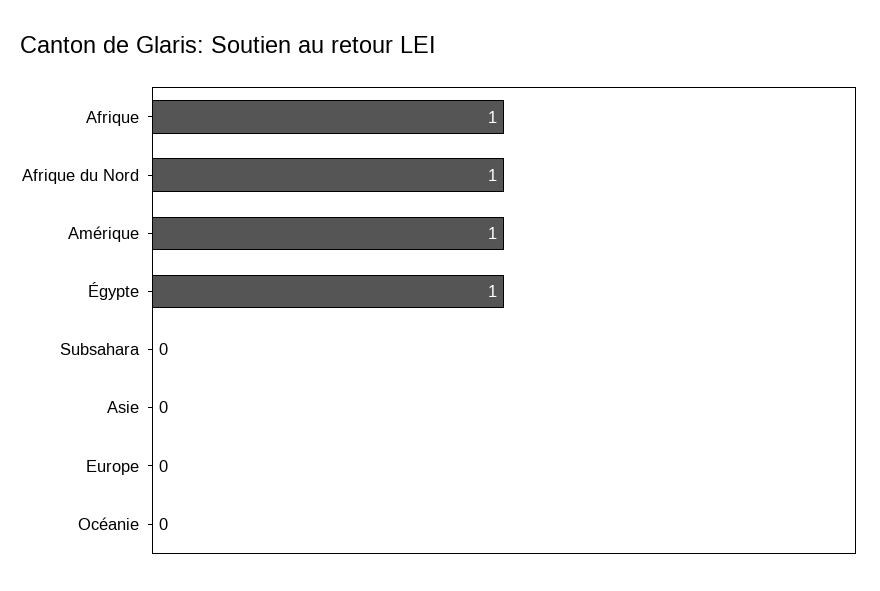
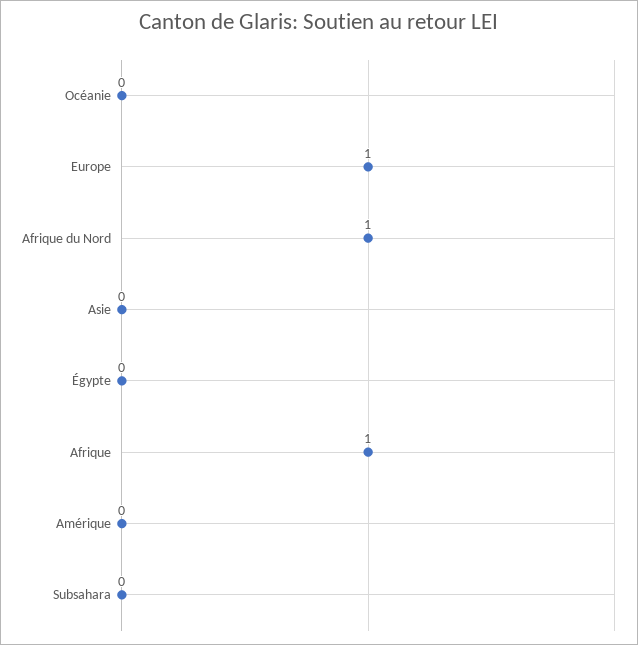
  {
    "Afrique": 1,
    "Afrique du Nord": 1,
-   "Amérique": 1,
+   "Amérique": 0,
-   "Égypte": 1,
+   "Égypte": 0,
    "Subsahara": 0,
    "Asie": 0,
-   "Europe": 0,
+   "Europe": 1,
    "Océanie": 0
  }

